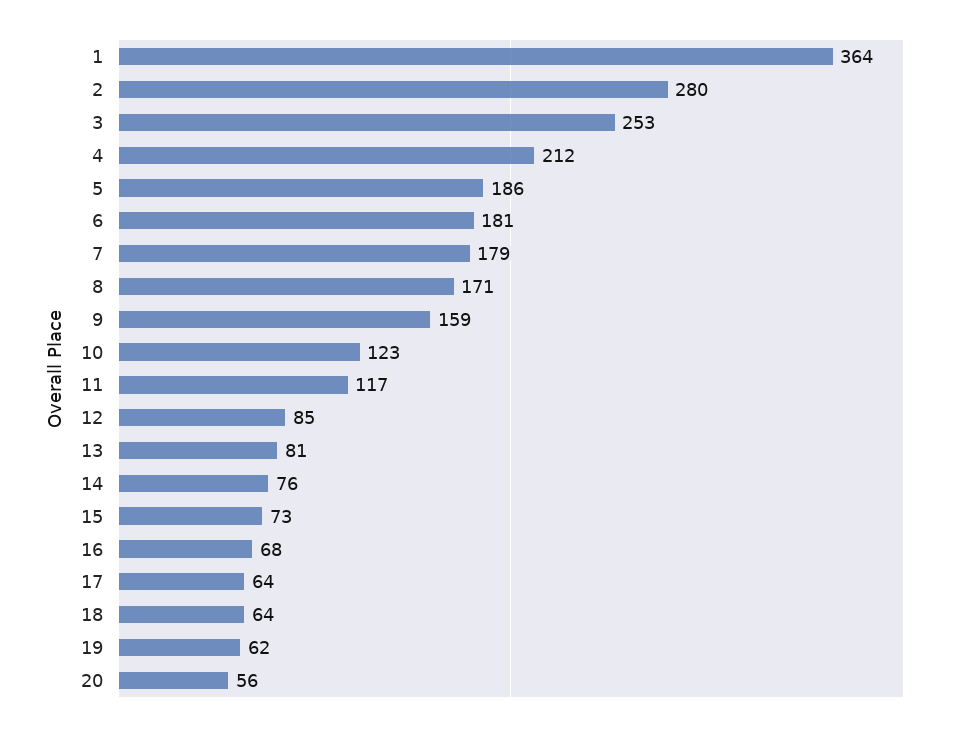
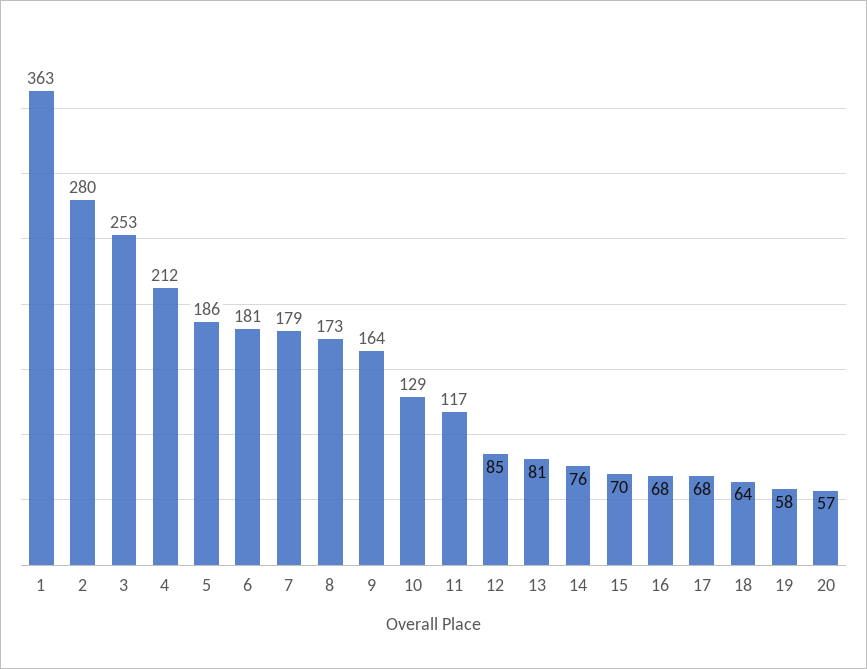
  {
-   "1": 364,
+   "1": 363,
    "2": 280,
    "3": 253,
    "4": 212,
    "5": 186,
    "6": 181,
    "7": 179,
-   "8": 171,
+   "8": 173,
-   "9": 159,
+   "9": 164,
-   "10": 123,
+   "10": 129,
    "11": 117,
    "12": 85,
    "13": 81,
    "14": 76,
-   "15": 73,
+   "15": 70,
    "16": 68,
-   "17": 64,
+   "17": 68,
    "18": 64,
-   "19": 62,
+   "19": 58,
-   "20": 56
+   "20": 57
  }

